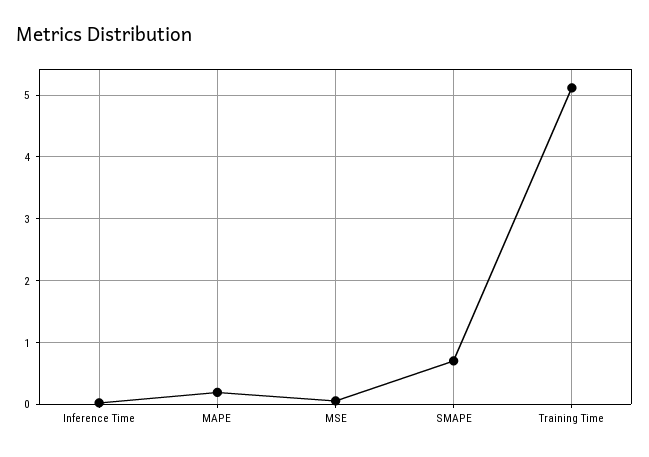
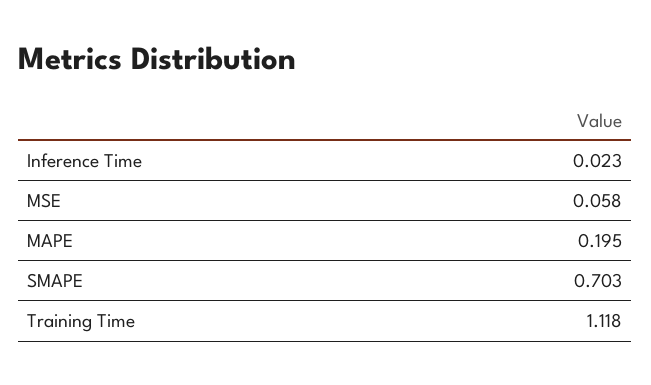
  {
    "Inference Time": 0.023,
    "MAPE": 0.195,
    "MSE": 0.058,
    "SMAPE": 0.703,
-   "Training Time": 5.1
+   "Training Time": 1.118
  }

